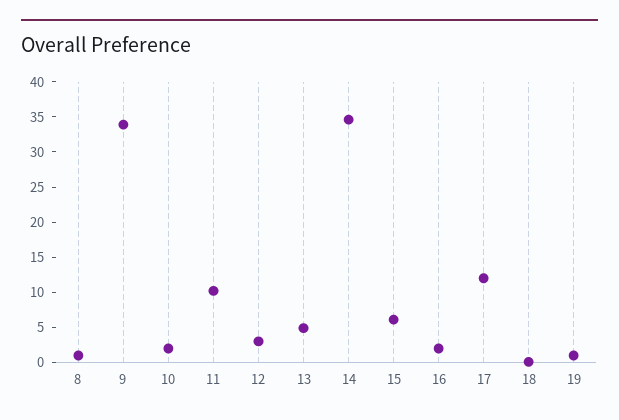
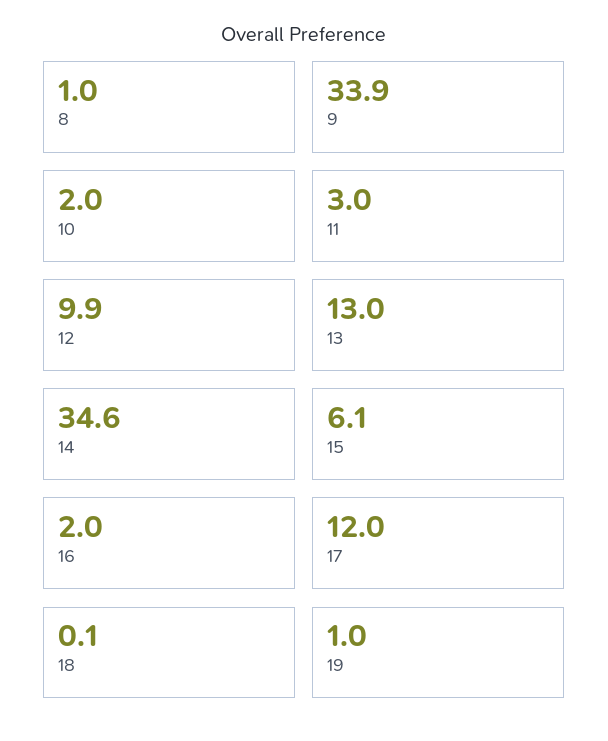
  {
    "8": 1,
    "9": 33.9,
    "10": 2,
-   "11": 10,
+   "11": 3,
-   "12": 2.5,
+   "12": 9.9,
-   "13": 5,
+   "13": 13,
    "14": 34.6,
    "15": 6.1,
    "16": 2,
    "17": 12,
    "18": 0.1,
    "19": 1
  }

